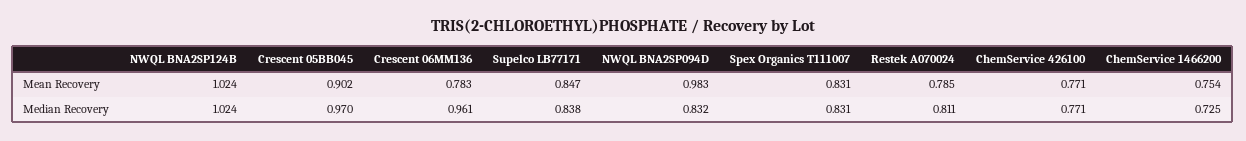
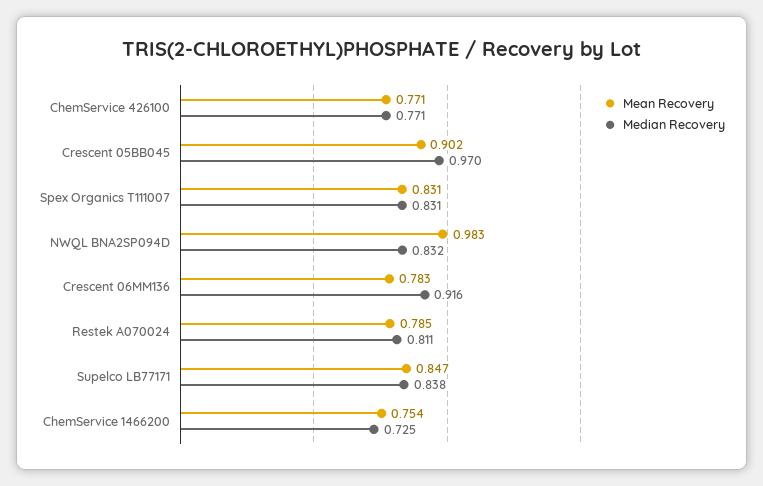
  {
    "Mean Recovery": {
-     "NWQL BNA2SP124B": 1.024,
      "Crescent 05BB045": 0.902,
      "Crescent 06MM136": 0.783,
      "Supelco LB77171": 0.847,
      "NWQL BNA2SP094D": 0.983,
      "Spex Organics T111007": 0.831,
      "Restek A070024": 0.785,
      "ChemService 426100": 0.771,
      "ChemService 1466200": 0.754
    },
    "Median Recovery": {
-     "NWQL BNA2SP124B": 1.024,
      "Crescent 05BB045": 0.97,
-     "Crescent 06MM136": 0.961,
+     "Crescent 06MM136": 0.916,
      "Supelco LB77171": 0.838,
      "NWQL BNA2SP094D": 0.832,
      "Spex Organics T111007": 0.831,
      "Restek A070024": 0.811,
      "ChemService 426100": 0.771,
      "ChemService 1466200": 0.725
    }
  }

